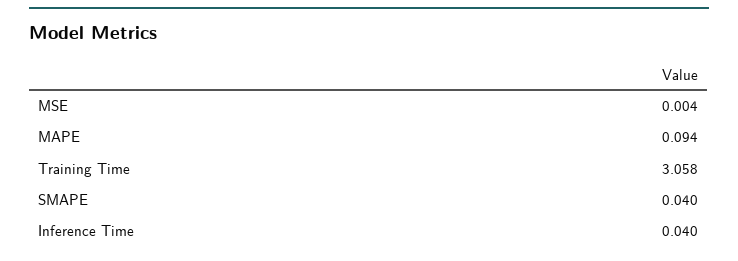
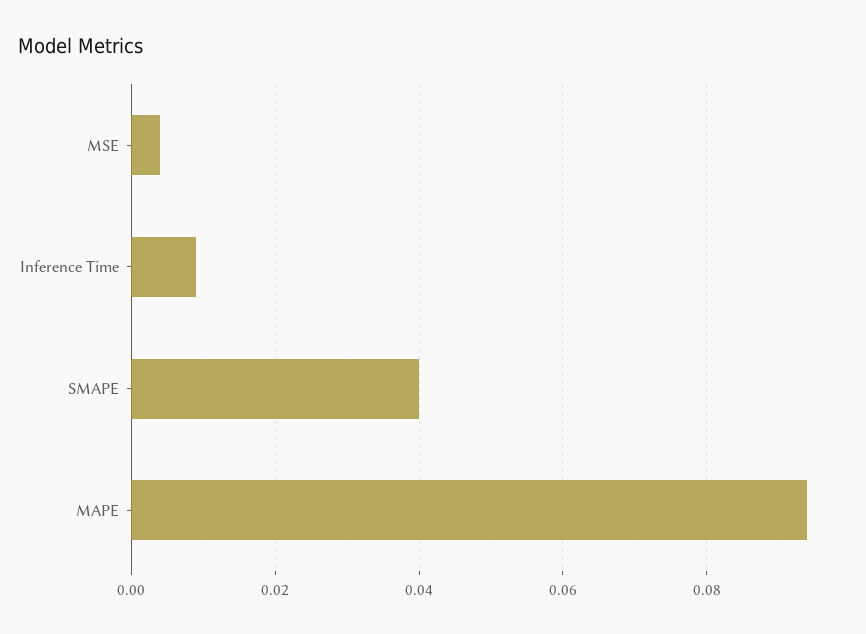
  {
    "MSE": 0.004,
    "MAPE": 0.094,
-   "Training Time": 3.058,
    "SMAPE": 0.04,
-   "Inference Time": 0.04
+   "Inference Time": 0.01
  }

